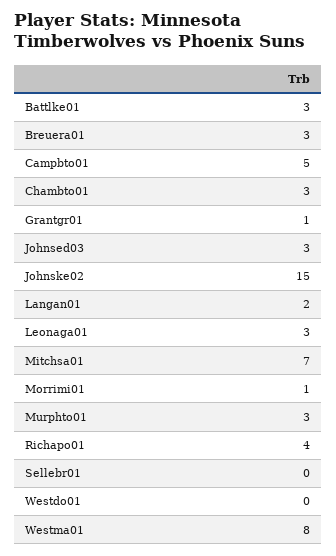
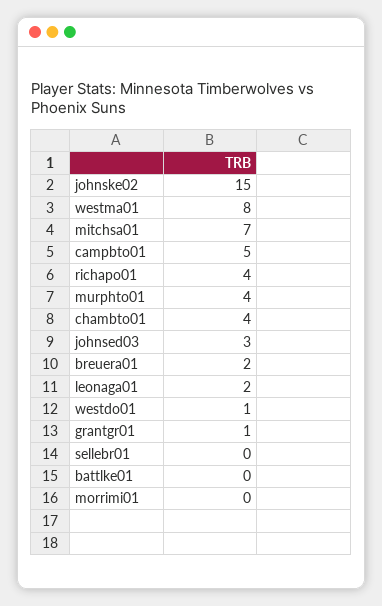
  {
-   "Battlke01": 3,
+   "Battlke01": 0,
-   "Breuera01": 3,
+   "Breuera01": 2,
    "Campbto01": 5,
-   "Chambto01": 3,
+   "Chambto01": 4,
    "Grantgr01": 1,
    "Johnsed03": 3,
    "Johnske02": 15,
-   "Langan01": 2,
-   "Leonaga01": 3,
+   "Leonaga01": 2,
    "Mitchsa01": 7,
-   "Morrimi01": 1,
+   "Morrimi01": 0,
-   "Murphto01": 3,
+   "Murphto01": 4,
    "Richapo01": 4,
    "Sellebr01": 0,
-   "Westdo01": 0,
+   "Westdo01": 1,
    "Westma01": 8
  }

